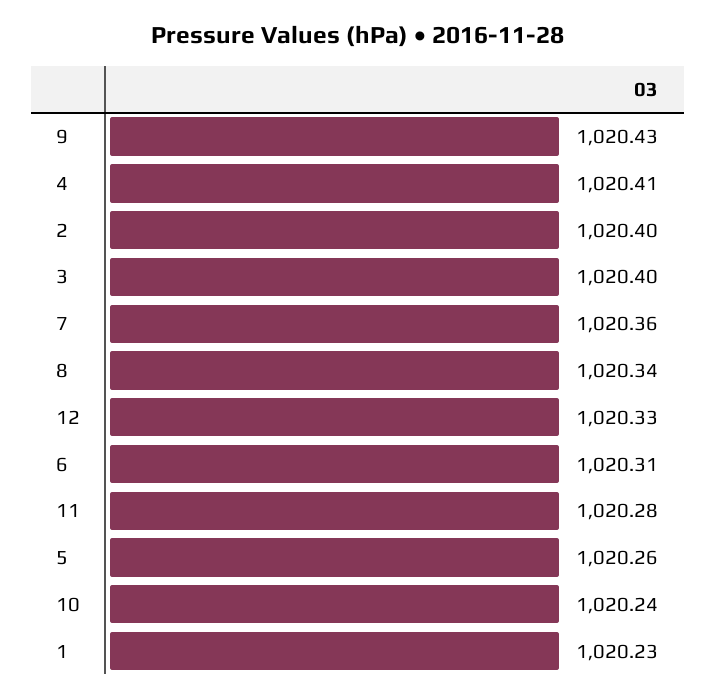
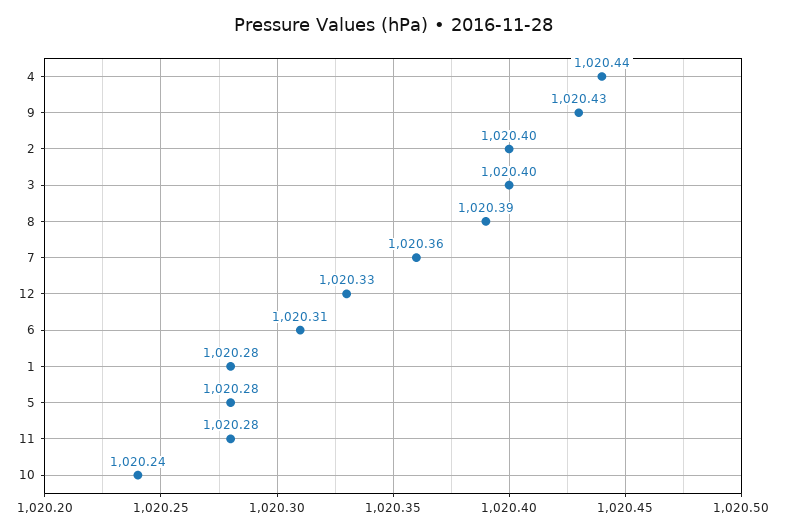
  {
    "9": 1020.43,
-   "4": 1020.41,
+   "4": 1020.44,
    "2": 1020.4,
    "3": 1020.4,
    "7": 1020.36,
-   "8": 1020.34,
+   "8": 1020.39,
    "12": 1020.33,
    "6": 1020.31,
    "11": 1020.28,
-   "5": 1020.26,
+   "5": 1020.28,
    "10": 1020.24,
-   "1": 1020.23
+   "1": 1020.28
  }

